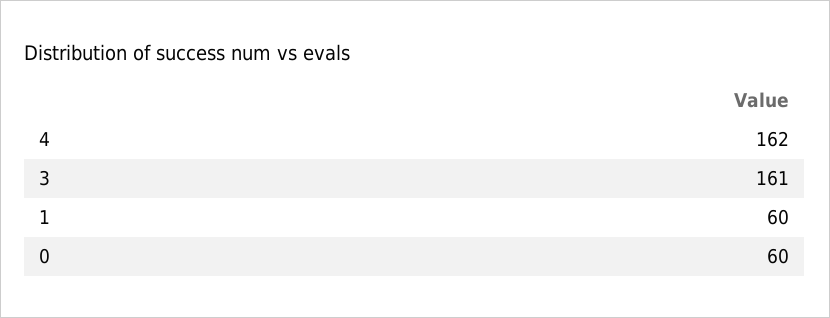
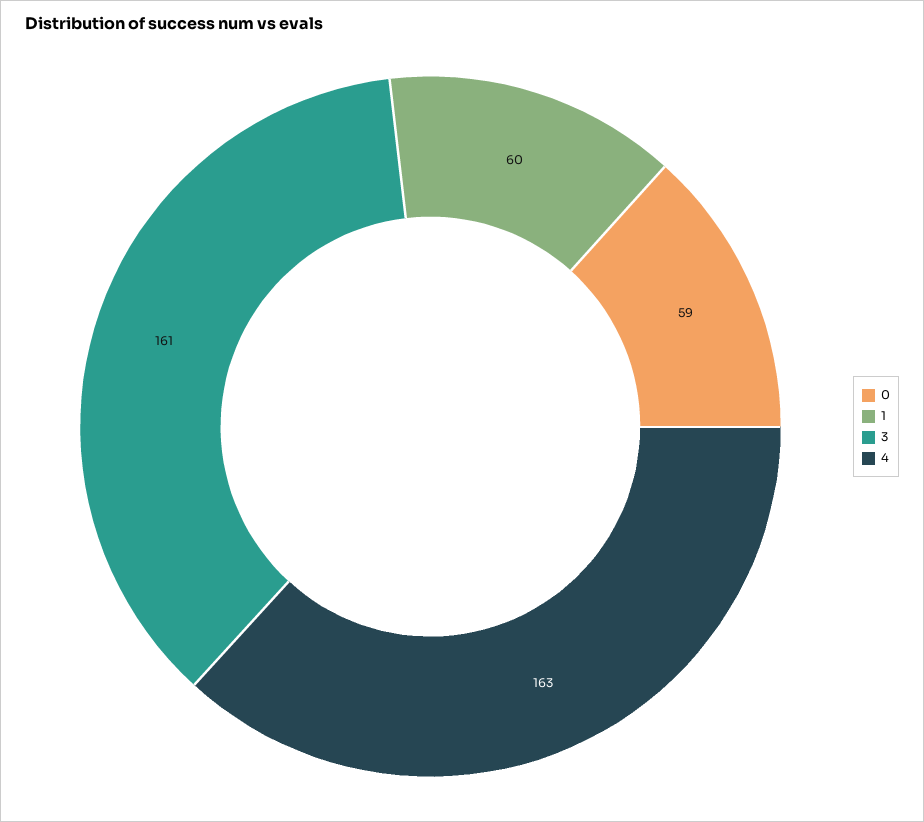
  {
-   "4": 162,
+   "4": 163,
    "3": 161,
    "1": 60,
-   "0": 60
+   "0": 59
  }

